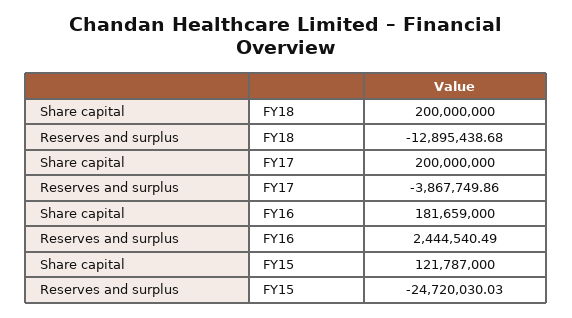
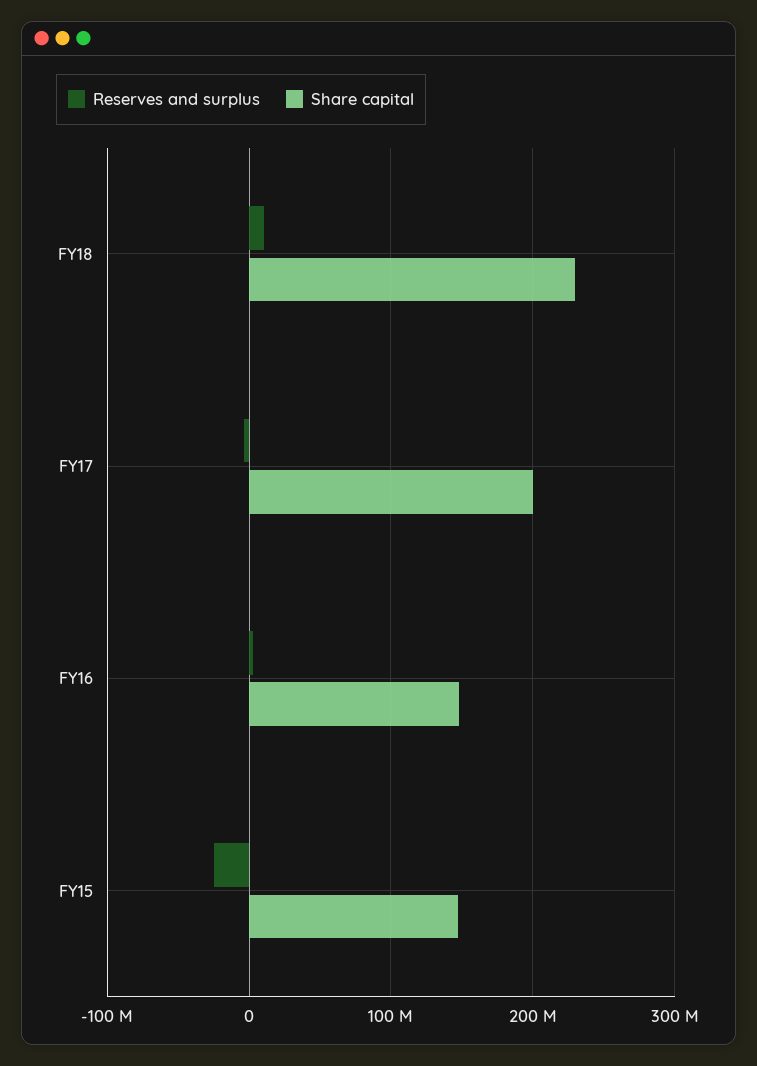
  {
    "Share capital": {
-     "FY18": 200000000,
+     "FY18": 230000000,
      "FY17": 200000000,
-     "FY16": 181659000,
+     "FY16": 150000000,
-     "FY15": 121787000
+     "FY15": 150000000
    },
    "Reserves and surplus": {
-     "FY18": -12895438.68,
+     "FY18": 10000000,
      "FY17": -3867749.86,
      "FY16": 2444540.49,
      "FY15": -24720030.03
    }
  }

